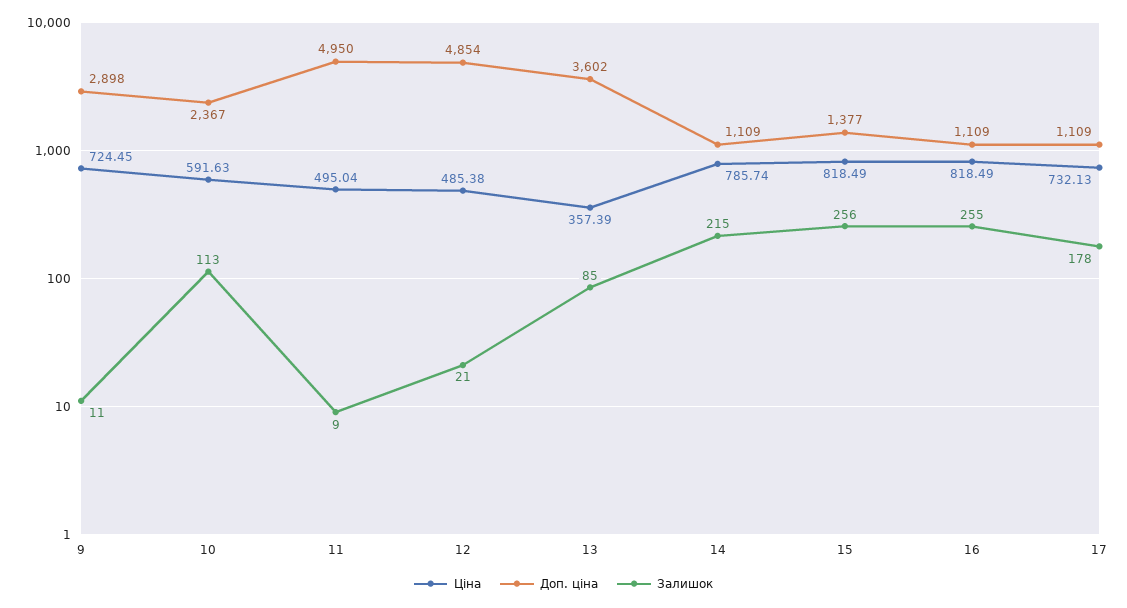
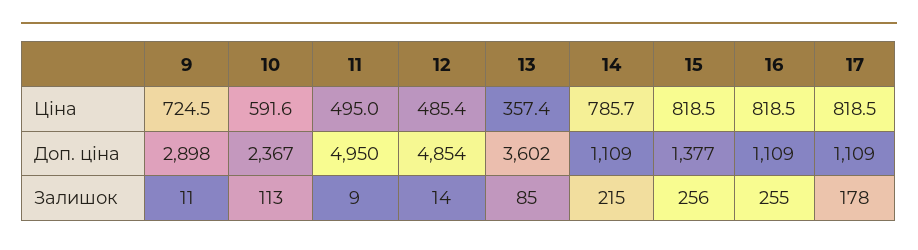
  {
    "Ціна": {
      "9": 724.45,
      "10": 591.63,
      "11": 495.04,
      "12": 485.38,
      "13": 357.39,
      "14": 785.74,
      "15": 818.49,
      "16": 818.49,
-     "17": 732.13
+     "17": 818.5
    },
    "Доп. ціна": {
      "9": 2898,
      "10": 2367,
      "11": 4950,
      "12": 4854,
      "13": 3602,
      "14": 1109,
      "15": 1377,
      "16": 1109,
      "17": 1109
    },
    "Залишок": {
      "9": 11,
      "10": 113,
      "11": 9,
-     "12": 21,
+     "12": 14,
      "13": 85,
      "14": 215,
      "15": 256,
      "16": 255,
      "17": 178
    }
  }

